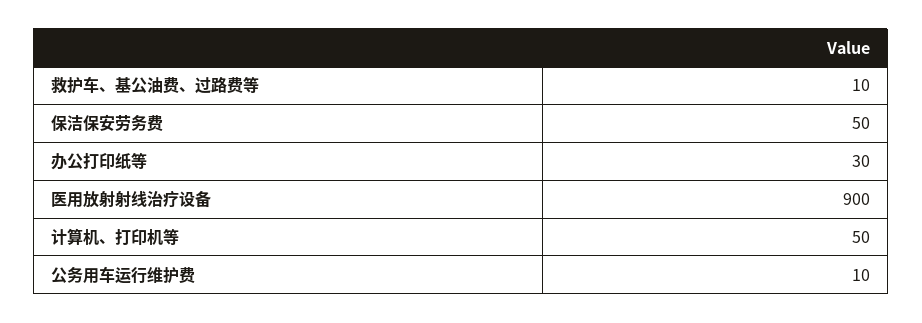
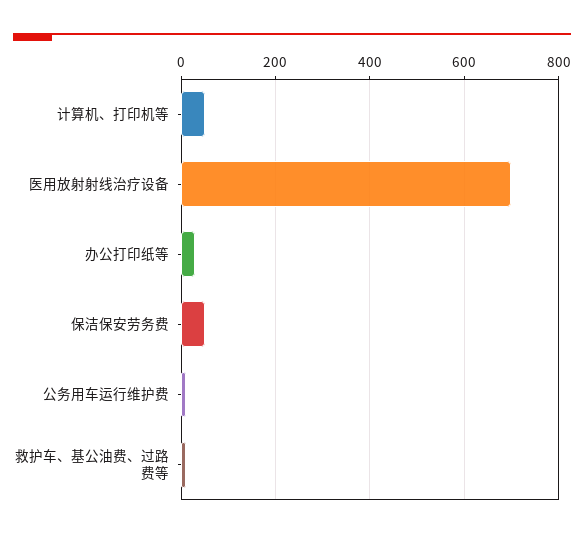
  {
    "救护车、基公油费、过路费等": 10,
    "保洁保安劳务费": 50,
    "办公打印纸等": 30,
-   "医用放射射线治疗设备": 900,
+   "医用放射射线治疗设备": 700,
    "计算机、打印机等": 50,
    "公务用车运行维护费": 10
  }

